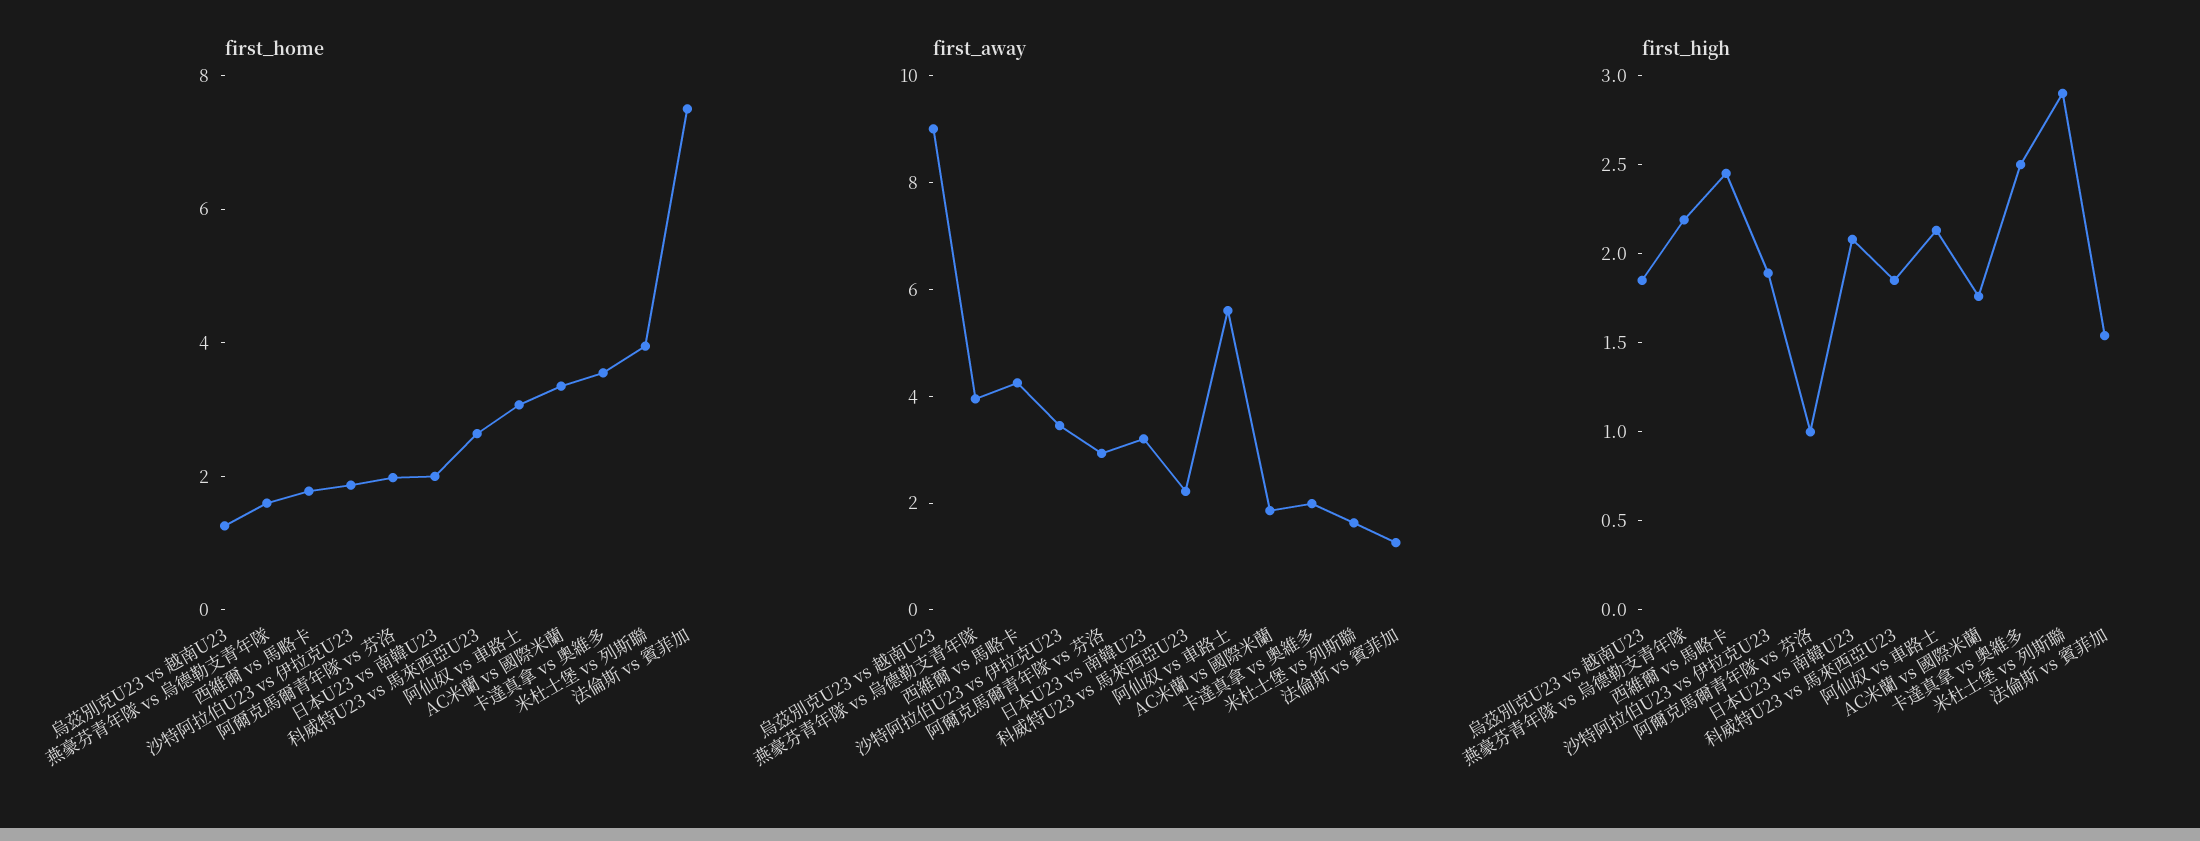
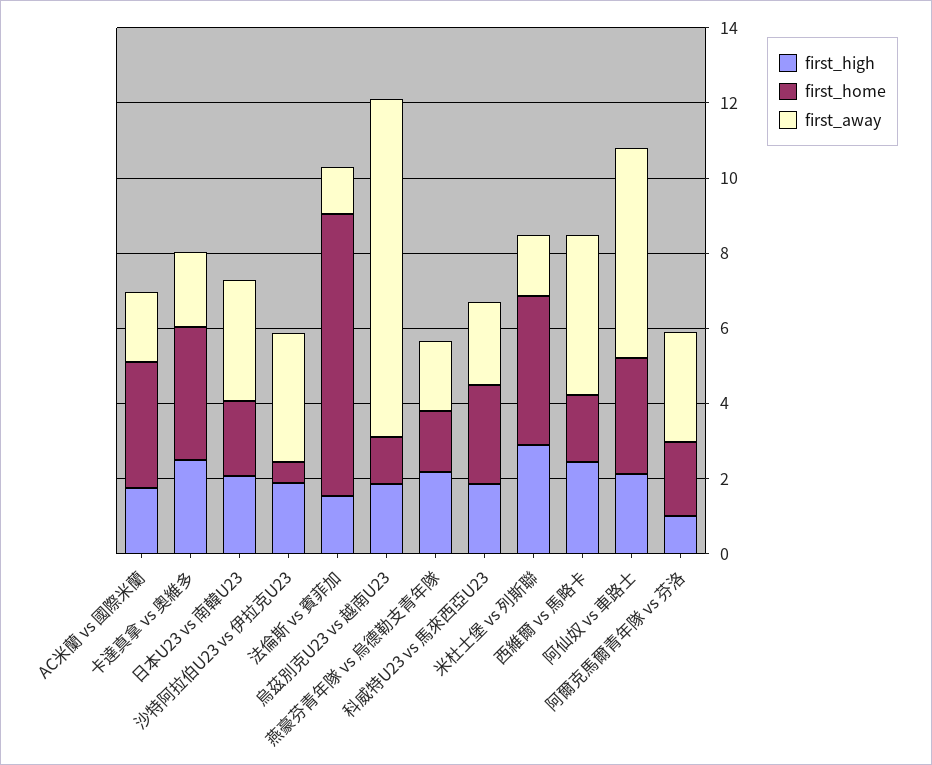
  {
    "first_home": {
      "烏茲別克U23 vs 越南U23": 1.5,
      "燕豪芬青年隊 vs 烏德勒支青年隊": 1.5,
      "西維爾 vs 馬略卡": 2,
-     "沙特阿拉伯U23 vs 伊拉克U23": 2,
+     "沙特阿拉伯U23 vs 伊拉克U23": 0.5,
      "阿爾克馬爾青年隊 vs 芬洛": 2,
      "日本U23 vs 南韓U23": 2,
      "科威特U23 vs 馬來西亞U23": 2.5,
      "阿仙奴 vs 車路士": 3,
      "AC米蘭 vs 國際米蘭": 3.5,
      "卡達真拿 vs 奧維多": 3.5,
      "米杜士堡 vs 列斯聯": 4,
      "法倫斯 vs 賓菲加": 7.5
    },
    "first_away": {
      "烏茲別克U23 vs 越南U23": 9,
-     "燕豪芬青年隊 vs 烏德勒支青年隊": 4,
+     "燕豪芬青年隊 vs 烏德勒支青年隊": 2,
      "西維爾 vs 馬略卡": 4.5,
      "沙特阿拉伯U23 vs 伊拉克U23": 3.5,
      "阿爾克馬爾青年隊 vs 芬洛": 3,
      "日本U23 vs 南韓U23": 3,
      "科威特U23 vs 馬來西亞U23": 2,
      "阿仙奴 vs 車路士": 5.5,
      "AC米蘭 vs 國際米蘭": 2,
      "卡達真拿 vs 奧維多": 2,
      "米杜士堡 vs 列斯聯": 1.5,
      "法倫斯 vs 賓菲加": 1.5
    },
    "first_high": {
      "烏茲別克U23 vs 越南U23": 1.9,
      "燕豪芬青年隊 vs 烏德勒支青年隊": 2.2,
      "西維爾 vs 馬略卡": 2.5,
      "沙特阿拉伯U23 vs 伊拉克U23": 1.9,
      "阿爾克馬爾青年隊 vs 芬洛": 1,
      "日本U23 vs 南韓U23": 2.1,
      "科威特U23 vs 馬來西亞U23": 1.9,
      "阿仙奴 vs 車路士": 2.1,
      "AC米蘭 vs 國際米蘭": 1.8,
      "卡達真拿 vs 奧維多": 2.5,
      "米杜士堡 vs 列斯聯": 2.9,
      "法倫斯 vs 賓菲加": 1.5
    }
  }

